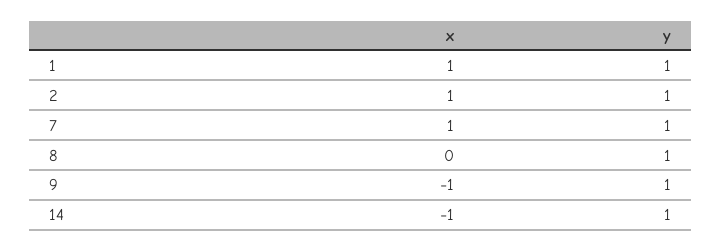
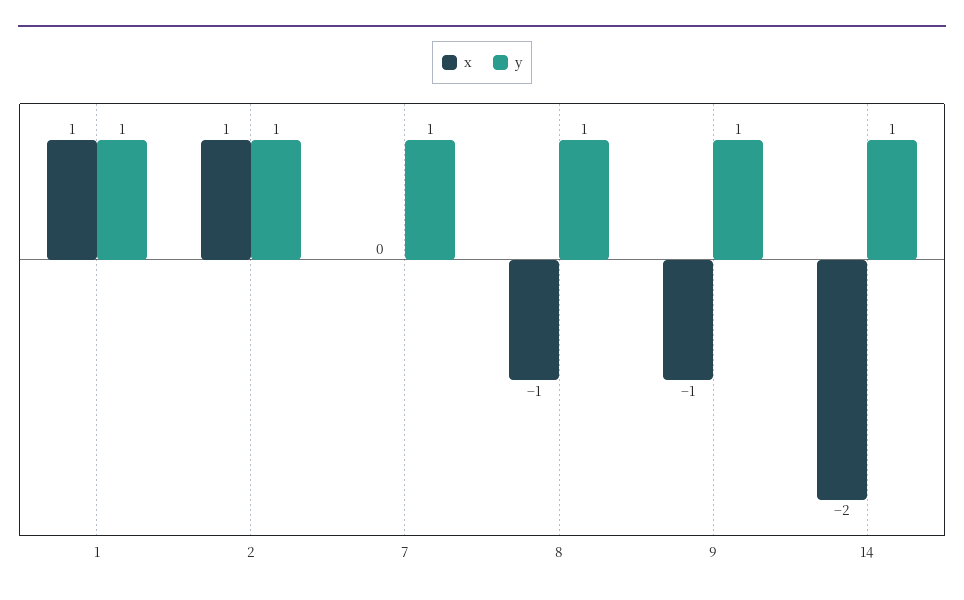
  {
    "x": {
      "1": 1,
      "2": 1,
-     "7": 1,
+     "7": 0,
-     "8": 0,
+     "8": -1,
      "9": -1,
-     "14": -1
+     "14": -2
    },
    "y": {
      "1": 1,
      "2": 1,
      "7": 1,
      "8": 1,
      "9": 1,
      "14": 1
    }
  }

